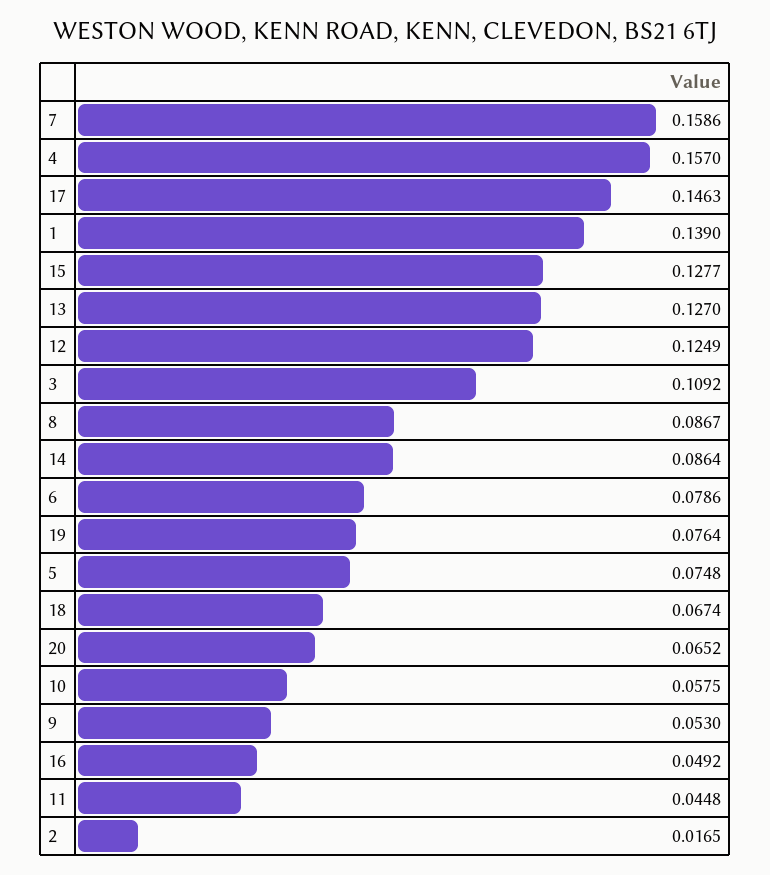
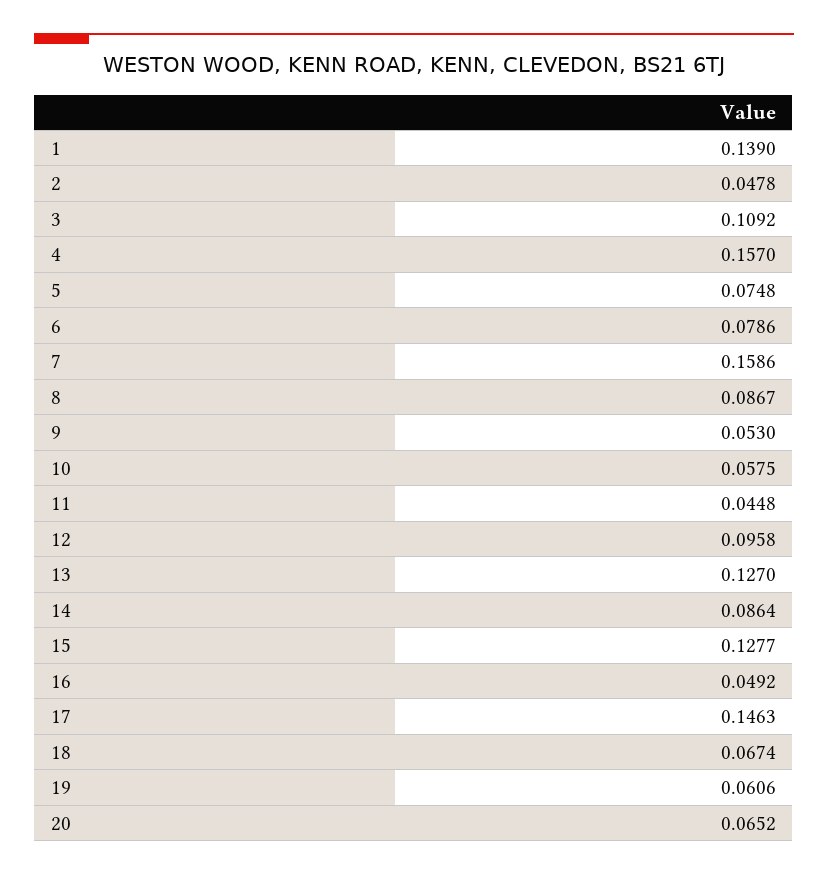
  {
    "7": 0.1586,
    "4": 0.157,
    "17": 0.1463,
    "1": 0.139,
    "15": 0.1277,
    "13": 0.127,
-   "12": 0.1249,
+   "12": 0.0958,
    "3": 0.1092,
    "8": 0.0867,
    "14": 0.0864,
    "6": 0.0786,
-   "19": 0.0764,
+   "19": 0.0606,
    "5": 0.0748,
    "18": 0.0674,
    "20": 0.0652,
    "10": 0.0575,
    "9": 0.053,
    "16": 0.0492,
    "11": 0.0448,
-   "2": 0.0165
+   "2": 0.0478
  }

